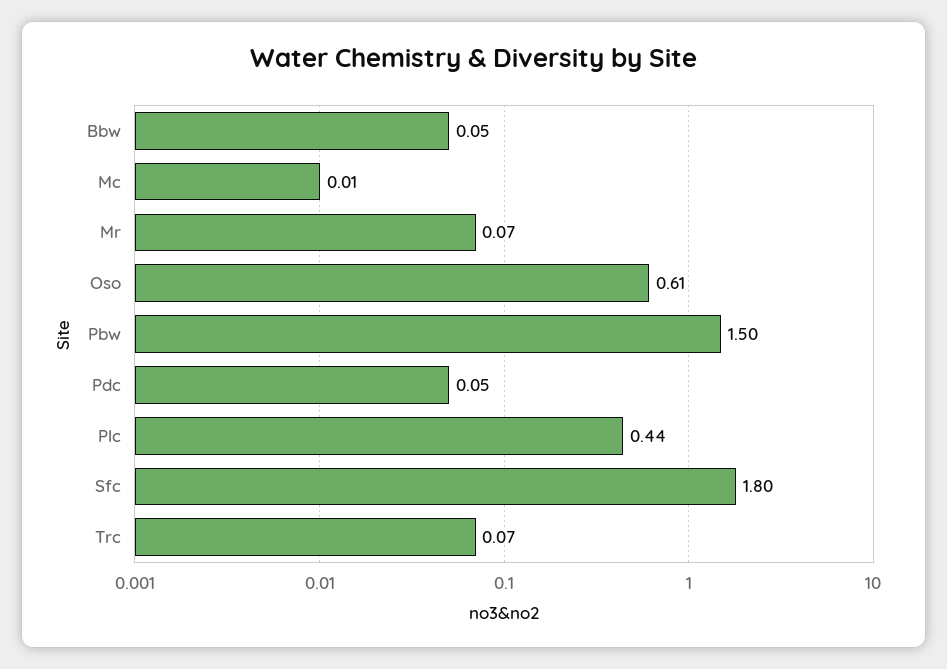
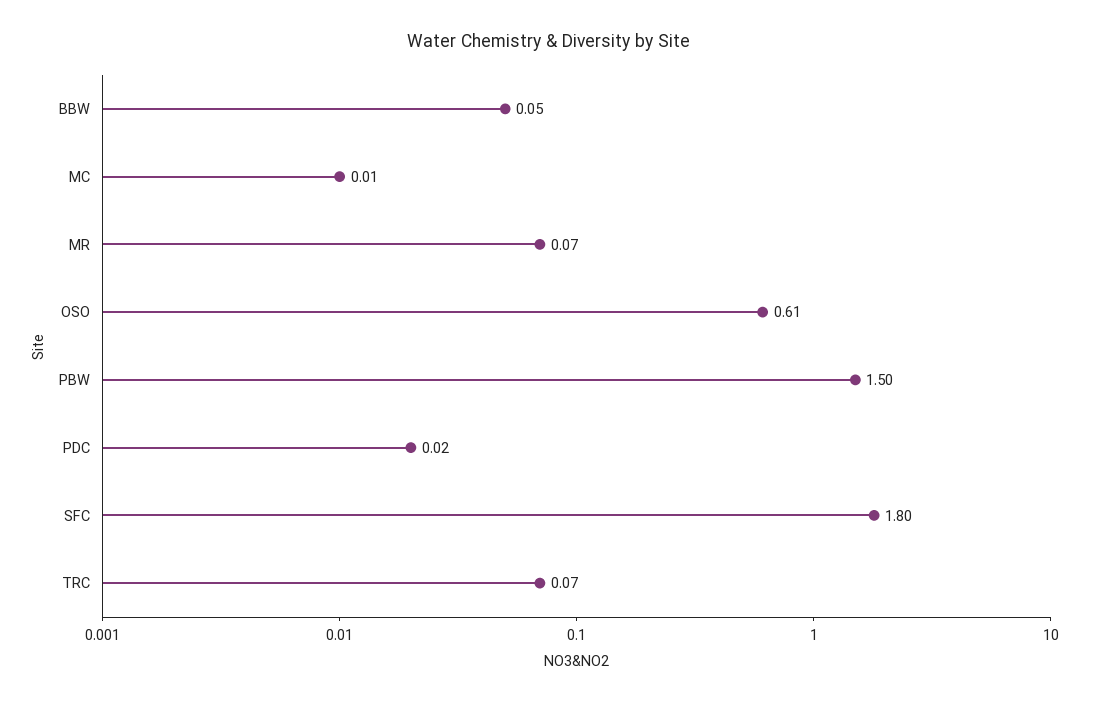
  {
    "Bbw": 0.05,
    "Mc": 0.01,
    "Mr": 0.07,
    "Oso": 0.61,
    "Pbw": 1.5,
-   "Pdc": 0.05,
+   "Pdc": 0.02,
-   "Plc": 0.44,
    "Sfc": 1.8,
    "Trc": 0.07
  }

